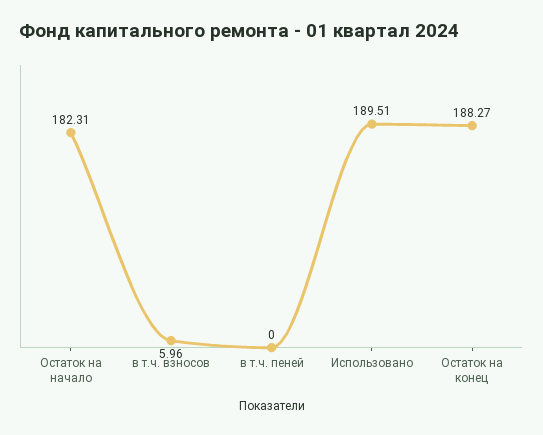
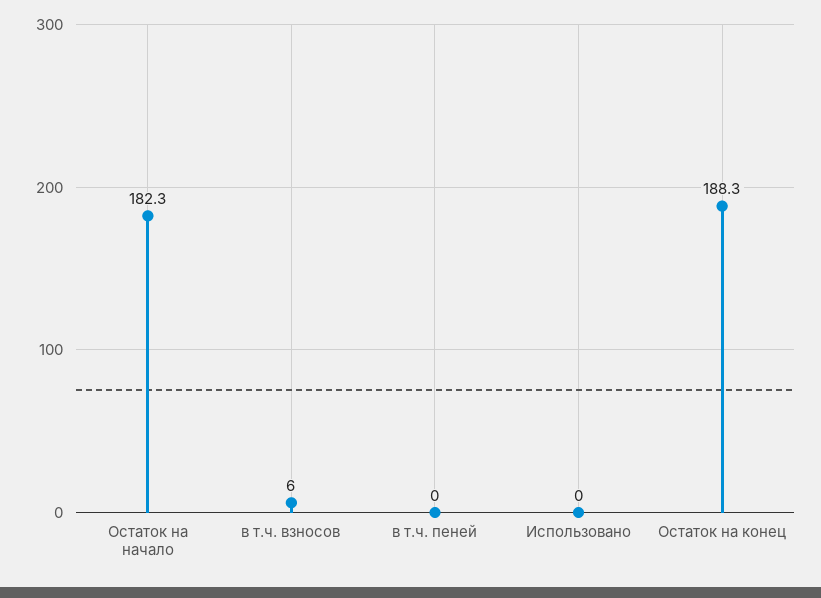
  {
    "Остаток на начало": 182.31,
    "в т.ч. взносов": 5.96,
    "в т.ч. пеней": 0,
-   "Использовано": 189.51,
+   "Использовано": 0,
    "Остаток на конец": 188.27
  }

